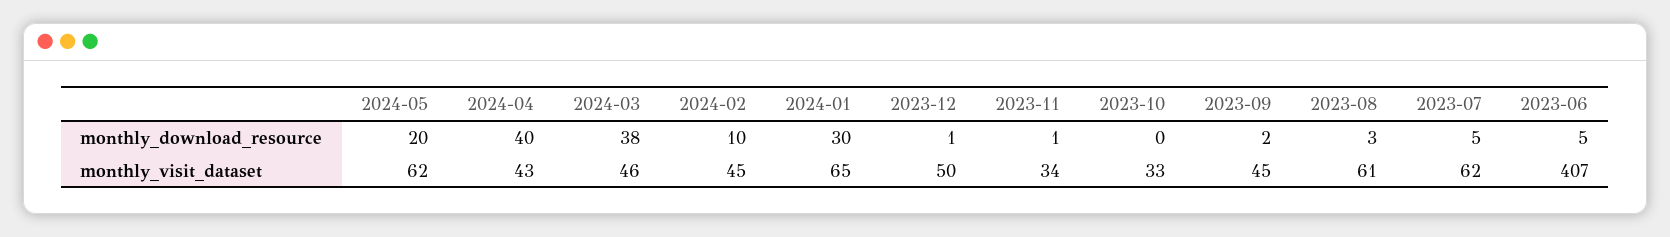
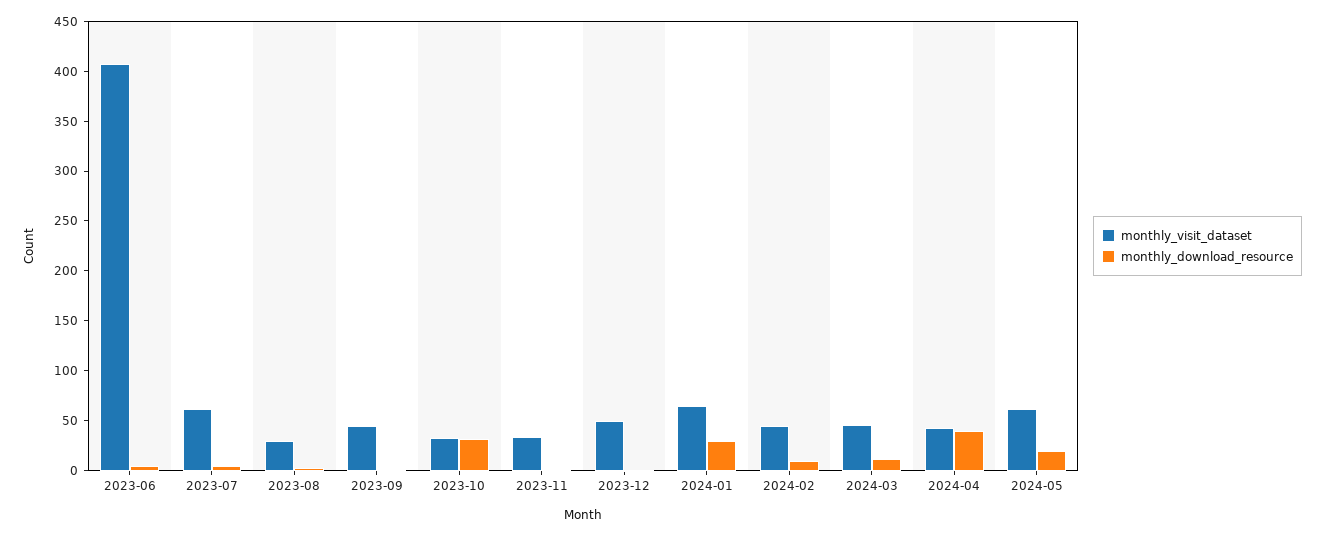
  {
    "monthly_download_resource": {
      "2024-05": 20,
      "2024-04": 40,
-     "2024-03": 38,
+     "2024-03": 10,
      "2024-02": 10,
      "2024-01": 30,
      "2023-12": 1,
      "2023-11": 1,
-     "2023-10": 0,
+     "2023-10": 30,
      "2023-09": 2,
      "2023-08": 3,
      "2023-07": 5,
      "2023-06": 5
    },
    "monthly_visit_dataset": {
      "2024-05": 62,
      "2024-04": 43,
      "2024-03": 46,
      "2024-02": 45,
      "2024-01": 65,
      "2023-12": 50,
      "2023-11": 34,
      "2023-10": 33,
      "2023-09": 45,
-     "2023-08": 61,
+     "2023-08": 30,
      "2023-07": 62,
      "2023-06": 407
    }
  }

